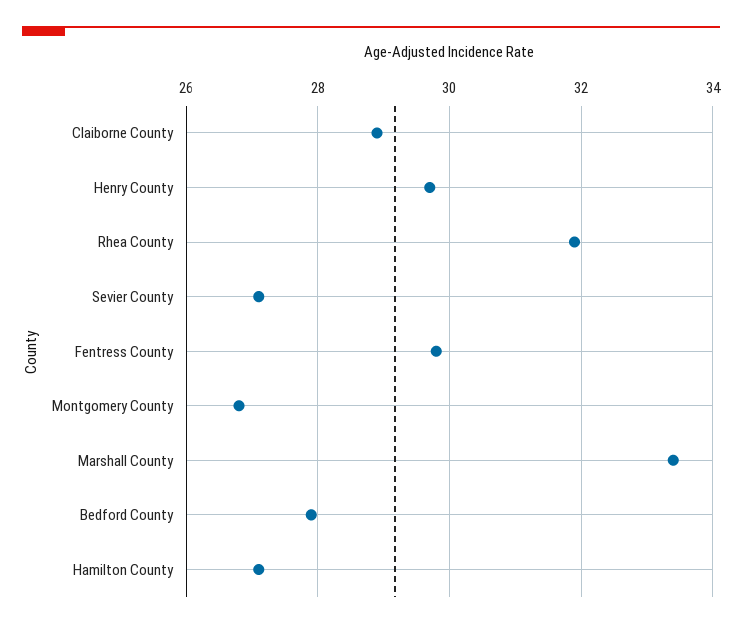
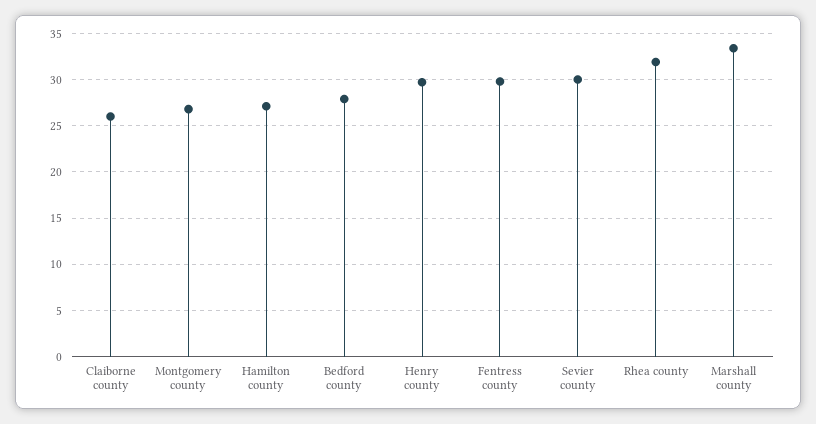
  {
-   "Claiborne County": 29,
+   "Claiborne County": 26,
    "Henry County": 29.5,
    "Rhea County": 32,
-   "Sevier County": 27,
+   "Sevier County": 30,
    "Fentress County": 30,
    "Montgomery County": 27,
    "Marshall County": 33.5,
    "Bedford County": 28,
    "Hamilton County": 27
  }

